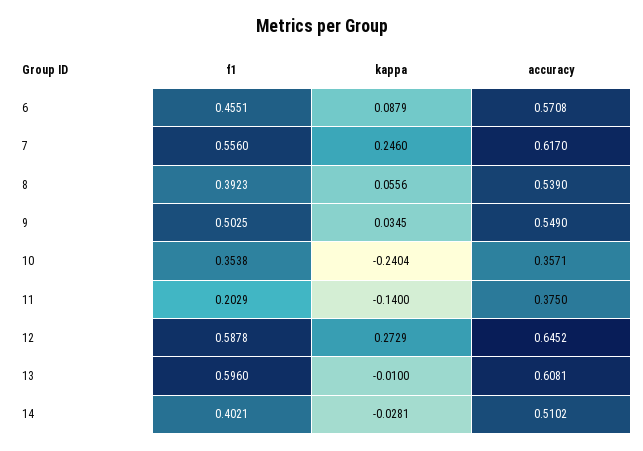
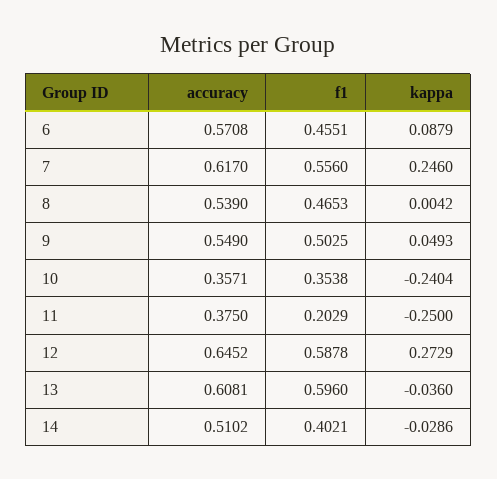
  {
    "f1": {
      "6": 0.4551,
      "7": 0.556,
-     "8": 0.3923,
+     "8": 0.4653,
      "9": 0.5025,
      "10": 0.3538,
      "11": 0.2029,
      "12": 0.5878,
      "13": 0.596,
      "14": 0.4021
    },
    "kappa": {
      "6": 0.0879,
      "7": 0.246,
-     "8": 0.0556,
+     "8": 0.0042,
-     "9": 0.0345,
+     "9": 0.0493,
      "10": -0.2404,
-     "11": -0.14,
+     "11": -0.25,
      "12": 0.2729,
-     "13": -0.01,
+     "13": -0.036,
-     "14": -0.0281
+     "14": -0.0286
    },
    "accuracy": {
      "6": 0.5708,
      "7": 0.617,
      "8": 0.539,
      "9": 0.549,
      "10": 0.3571,
      "11": 0.375,
      "12": 0.6452,
      "13": 0.6081,
      "14": 0.5102
    }
  }

